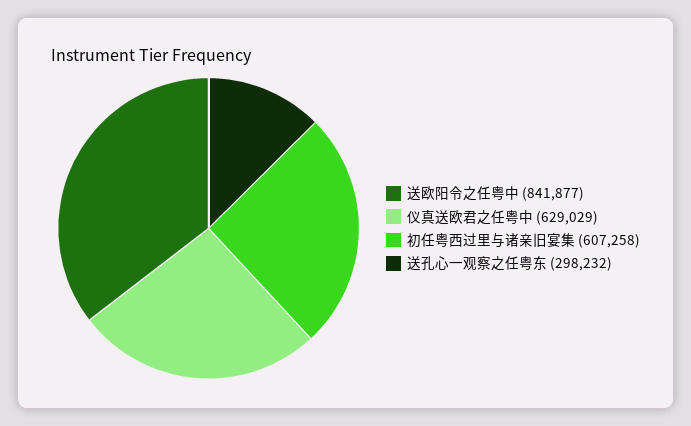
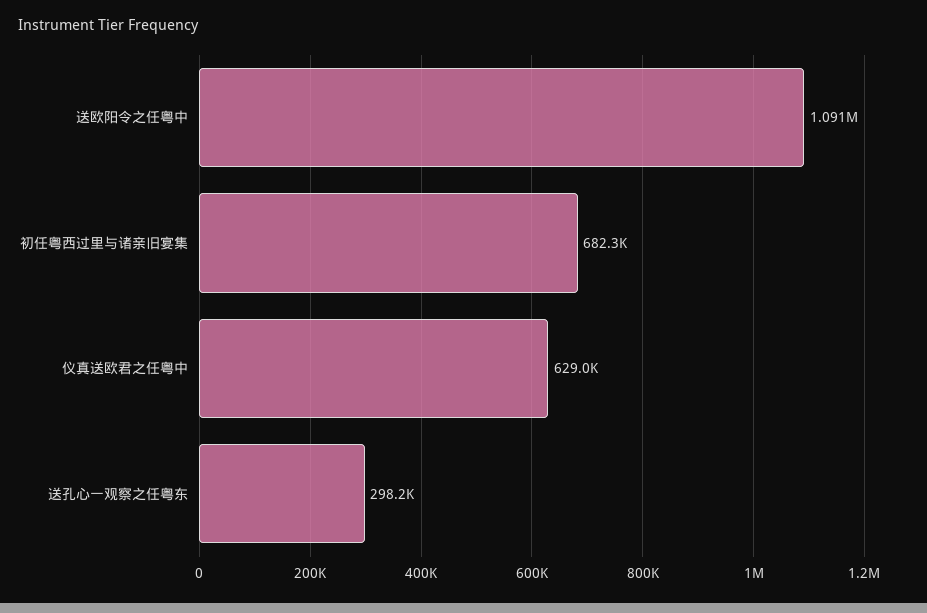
  {
-   "送欧阳令之任粤中": 841877,
+   "送欧阳令之任粤中": 1091000,
    "仪真送欧君之任粤中": 629029,
-   "初任粤西过里与诸亲旧宴集": 607258,
+   "初任粤西过里与诸亲旧宴集": 682300,
    "送孔心一观察之任粤东": 298232
  }

